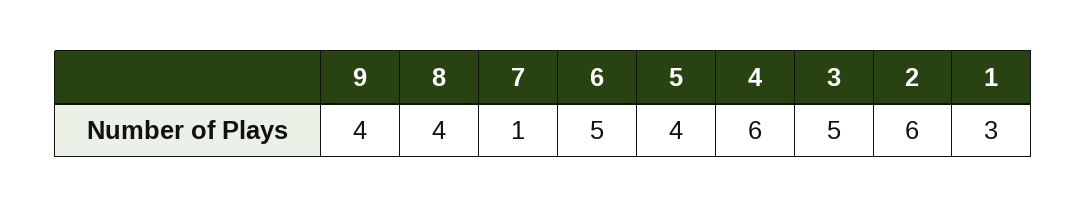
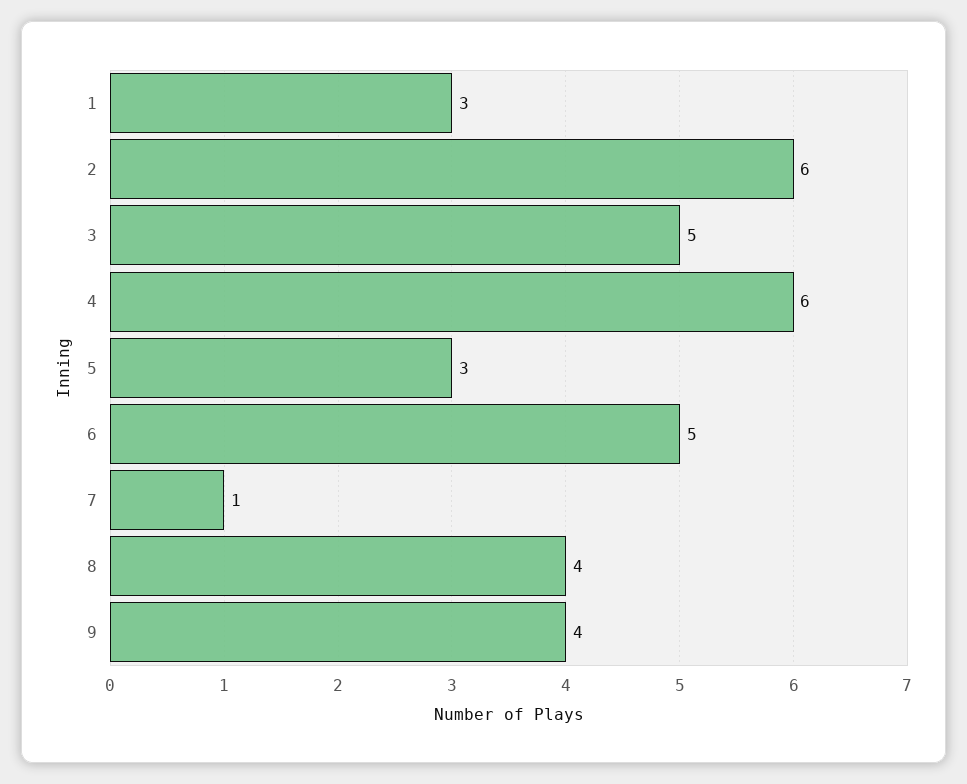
  {
    "9": 4,
    "8": 4,
    "7": 1,
    "6": 5,
-   "5": 4,
+   "5": 3,
    "4": 6,
    "3": 5,
    "2": 6,
    "1": 3
  }

